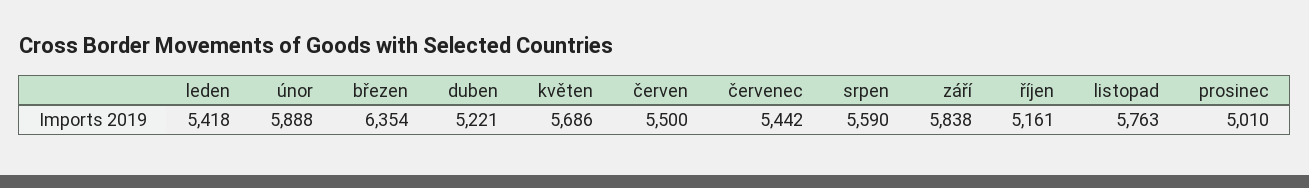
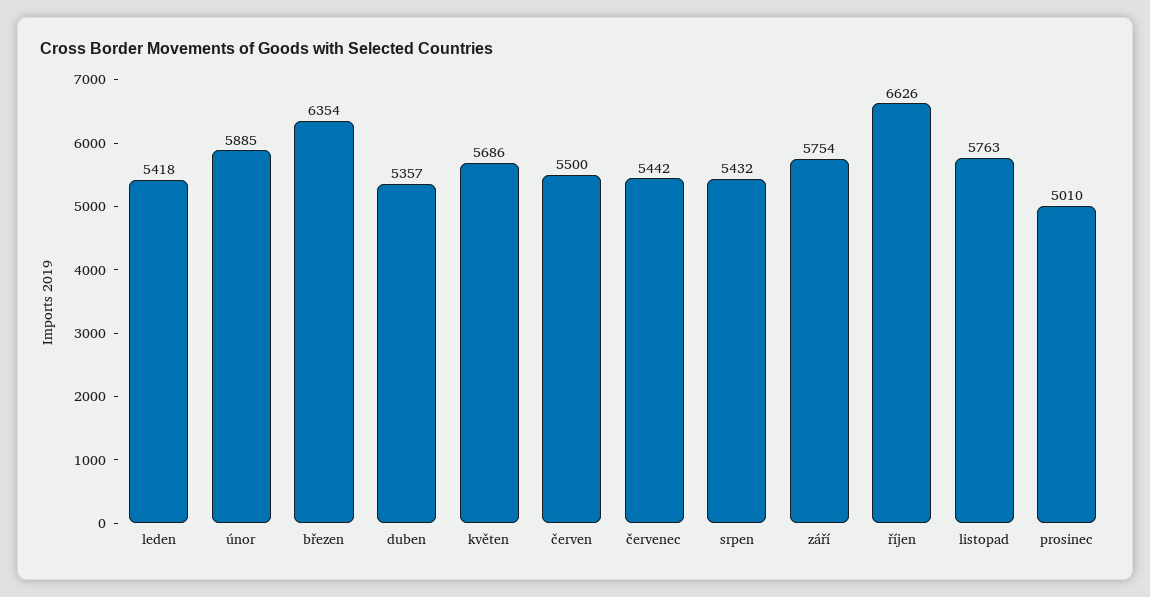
  {
    "leden": 5418,
-   "únor": 5888,
+   "únor": 5885,
    "březen": 6354,
-   "duben": 5221,
+   "duben": 5357,
    "květen": 5686,
    "červen": 5500,
    "červenec": 5442,
-   "srpen": 5590,
+   "srpen": 5432,
-   "září": 5838,
+   "září": 5754,
-   "říjen": 5161,
+   "říjen": 6626,
    "listopad": 5763,
    "prosinec": 5010
  }

